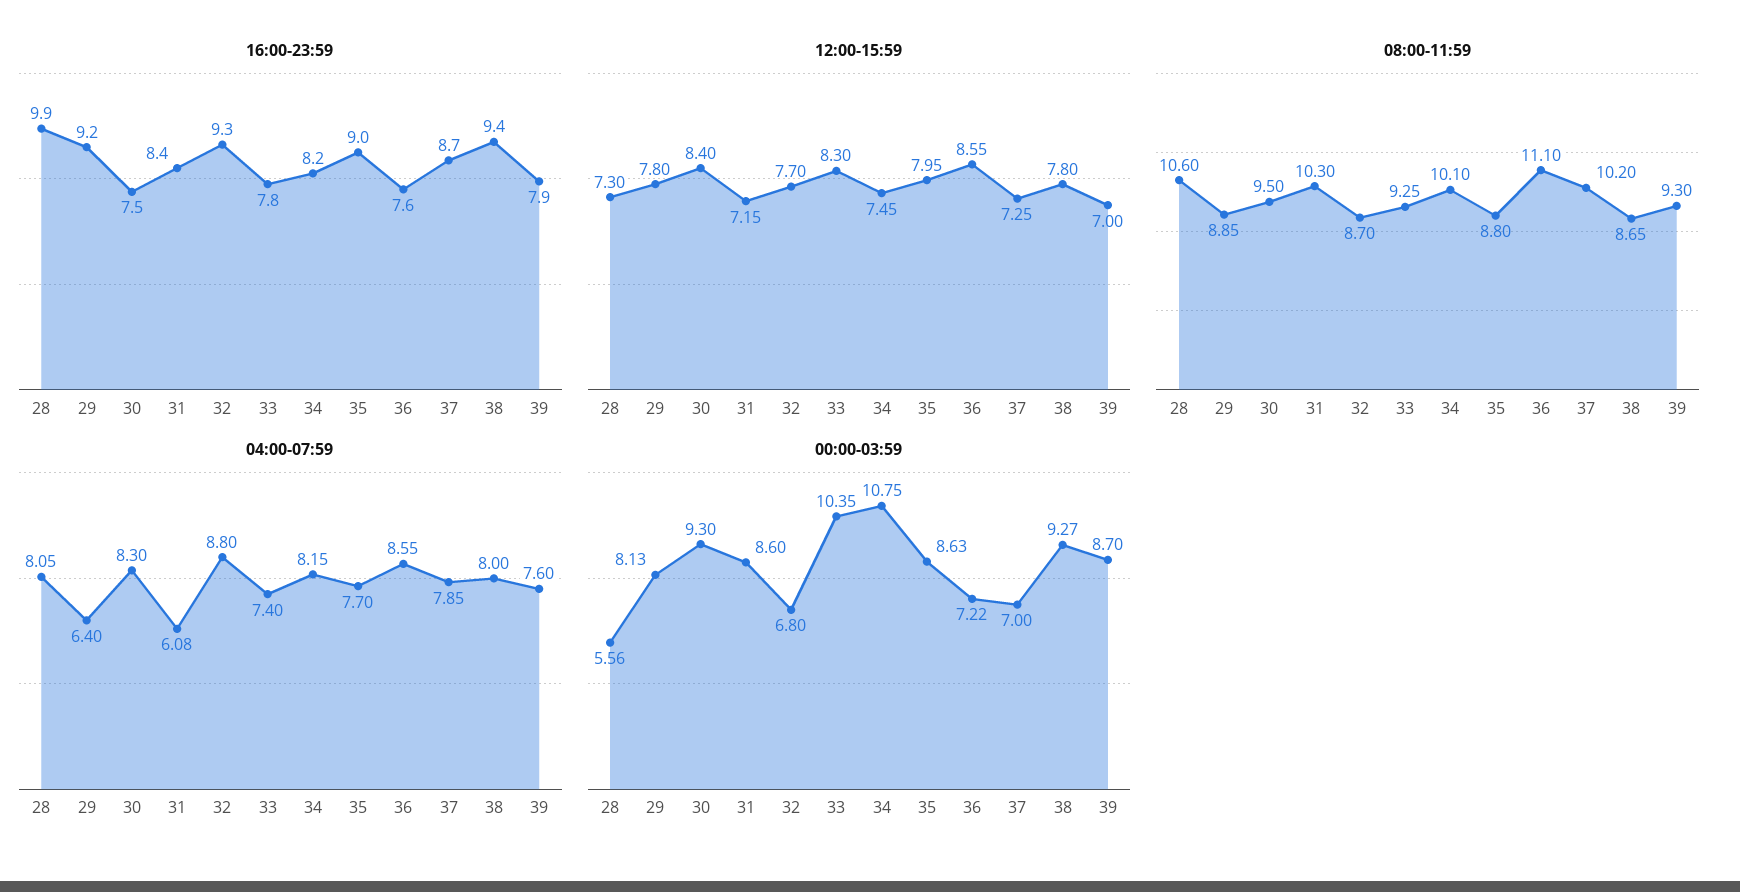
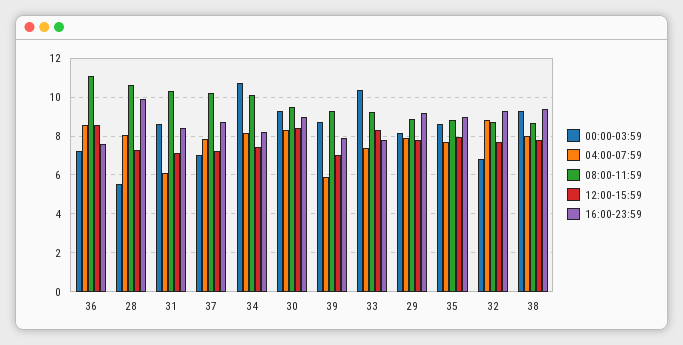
  {
    "16:00-23:59": {
      "28": 9.9,
      "29": 9.2,
-     "30": 7.5,
+     "30": 9,
      "31": 8.4,
      "32": 9.3,
      "33": 7.8,
      "34": 8.2,
      "35": 9,
      "36": 7.6,
      "37": 8.7,
      "38": 9.4,
      "39": 7.9
    },
    "12:00-15:59": {
      "28": 7.3,
      "29": 7.8,
      "30": 8.4,
      "31": 7.15,
      "32": 7.7,
      "33": 8.3,
      "34": 7.45,
      "35": 7.95,
      "36": 8.55,
      "37": 7.25,
      "38": 7.8,
      "39": 7
    },
    "08:00-11:59": {
      "28": 10.6,
      "29": 8.85,
      "30": 9.5,
      "31": 10.3,
      "32": 8.7,
      "33": 9.25,
      "34": 10.1,
      "35": 8.8,
      "36": 11.1,
      "37": 10.2,
      "38": 8.65,
      "39": 9.3
    },
    "04:00-07:59": {
      "28": 8.05,
-     "29": 6.4,
+     "29": 8,
      "30": 8.3,
      "31": 6.08,
      "32": 8.8,
      "33": 7.4,
      "34": 8.15,
      "35": 7.7,
      "36": 8.55,
      "37": 7.85,
      "38": 8,
-     "39": 7.6
+     "39": 6
    },
    "00:00-03:59": {
      "28": 5.56,
      "29": 8.13,
      "30": 9.3,
      "31": 8.6,
      "32": 6.8,
      "33": 10.35,
      "34": 10.75,
      "35": 8.63,
      "36": 7.22,
      "37": 7,
      "38": 9.27,
      "39": 8.7
    }
  }

